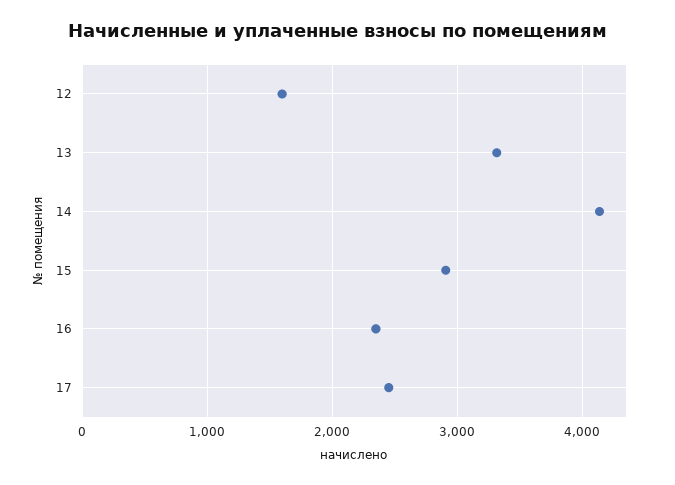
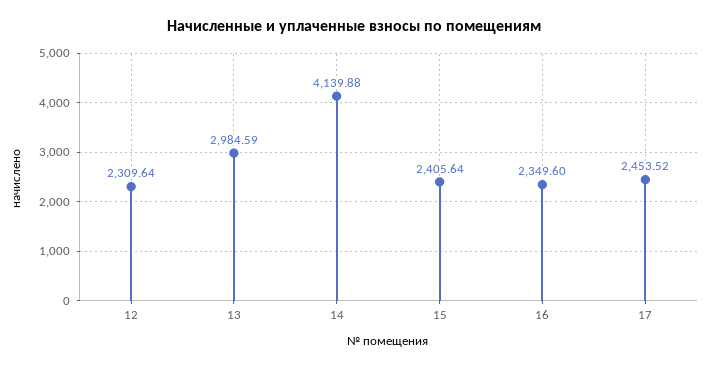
  {
-   "12": 1600,
+   "12": 2309.64,
-   "13": 3300,
+   "13": 2984.59,
    "14": 4139.88,
-   "15": 2900,
+   "15": 2405.64,
    "16": 2349.6,
    "17": 2453.52
  }

